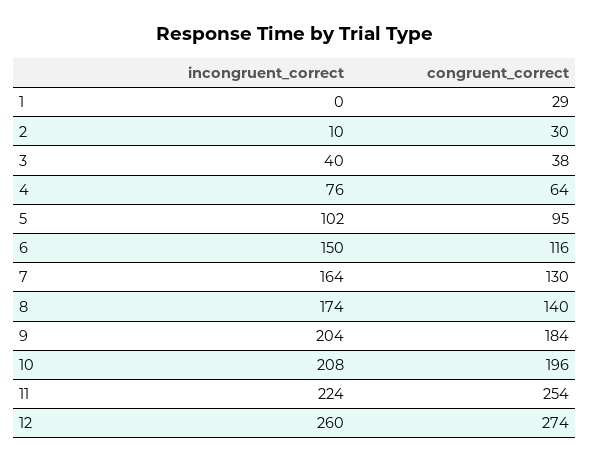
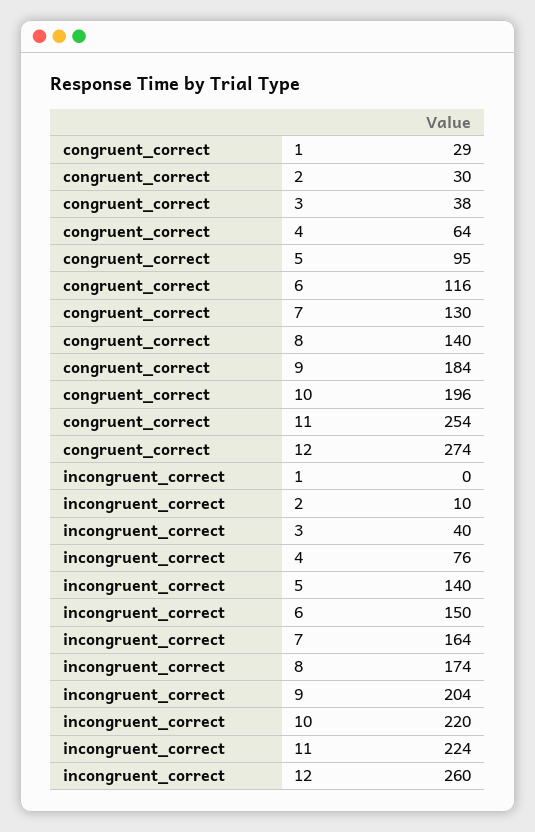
  {
    "incongruent_correct": {
      "1": 0,
      "2": 10,
      "3": 40,
      "4": 76,
-     "5": 102,
+     "5": 140,
      "6": 150,
      "7": 164,
      "8": 174,
      "9": 204,
-     "10": 208,
+     "10": 220,
      "11": 224,
      "12": 260
    },
    "congruent_correct": {
      "1": 29,
      "2": 30,
      "3": 38,
      "4": 64,
      "5": 95,
      "6": 116,
      "7": 130,
      "8": 140,
      "9": 184,
      "10": 196,
      "11": 254,
      "12": 274
    }
  }

